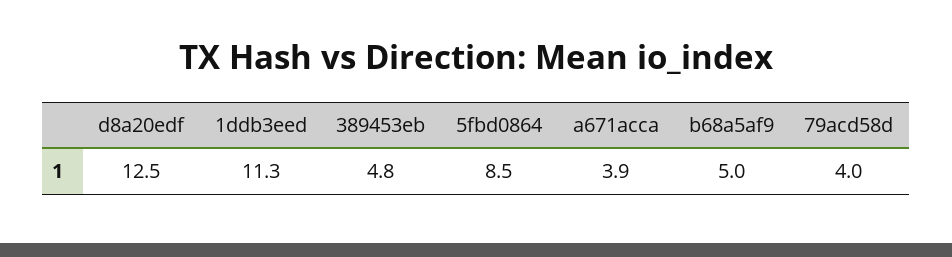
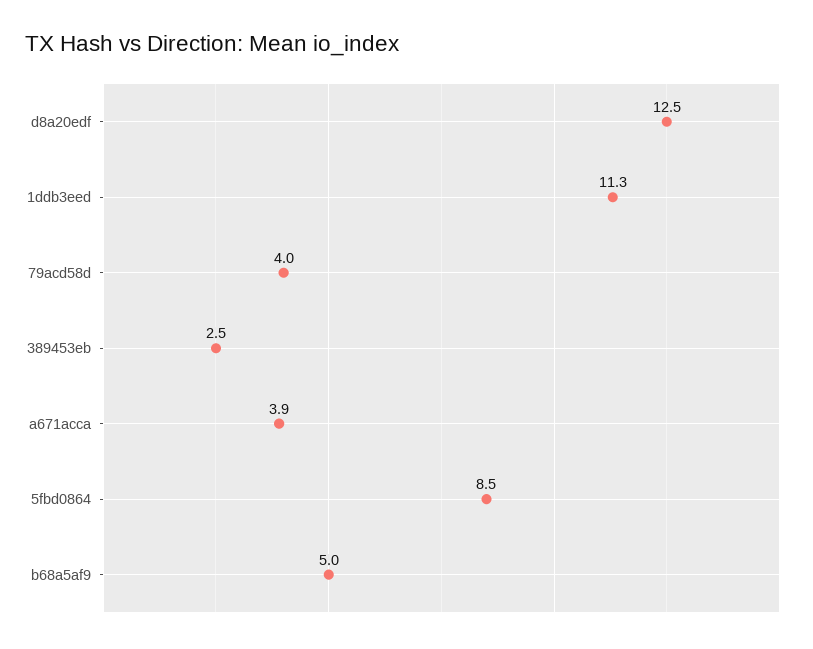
  {
    "d8a20edf": 12.5,
    "1ddb3eed": 11.3,
-   "389453eb": 4.8,
+   "389453eb": 2.5,
    "5fbd0864": 8.5,
    "a671acca": 3.9,
    "b68a5af9": 5,
    "79acd58d": 4
  }

